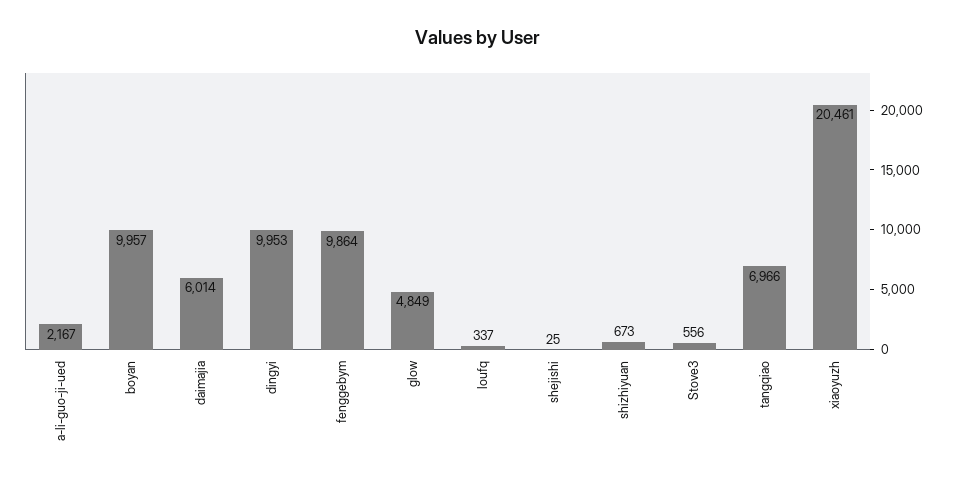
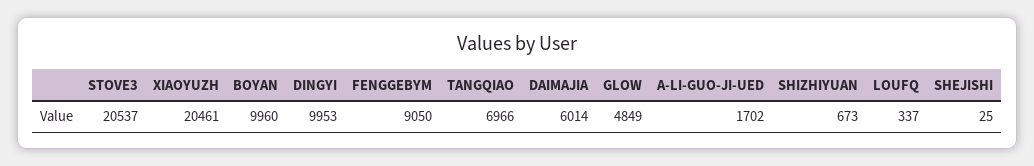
  {
-   "a-li-guo-ji-ued": 2167,
+   "a-li-guo-ji-ued": 1702,
-   "boyan": 9957,
+   "boyan": 9960,
    "daimajia": 6014,
    "dingyi": 9953,
-   "fenggebym": 9864,
+   "fenggebym": 9050,
    "glow": 4849,
    "loufq": 337,
    "shejishi": 25,
    "shizhiyuan": 673,
-   "Stove3": 556,
+   "Stove3": 20537,
    "tangqiao": 6966,
    "xiaoyuzh": 20461
  }

